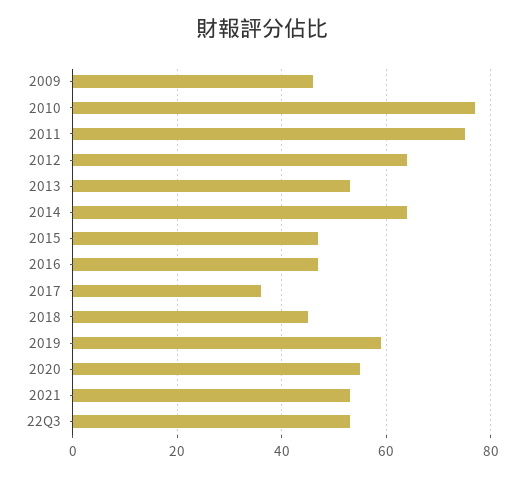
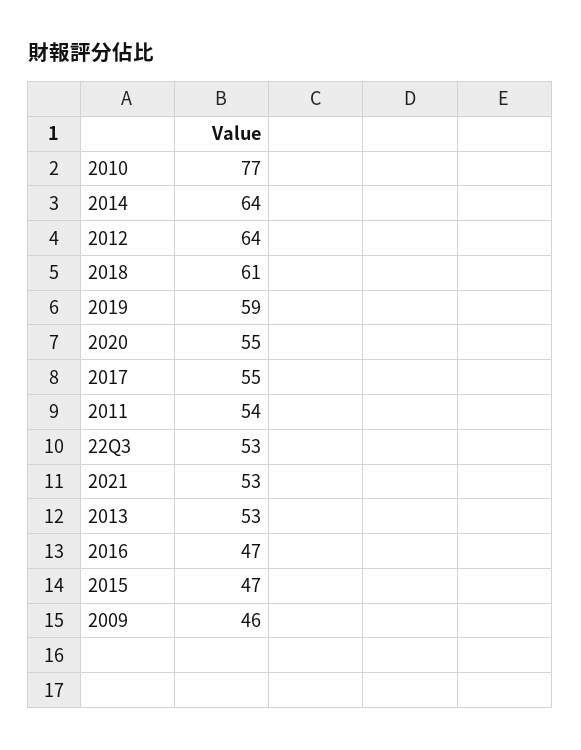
  {
    "2009": 46,
    "2010": 77,
-   "2011": 75,
+   "2011": 54,
    "2012": 64,
    "2013": 53,
    "2014": 64,
    "2015": 47,
    "2016": 47,
-   "2017": 35,
+   "2017": 55,
-   "2018": 45,
+   "2018": 61,
    "2019": 59,
    "2020": 55,
    "2021": 53,
    "22Q3": 53
  }

